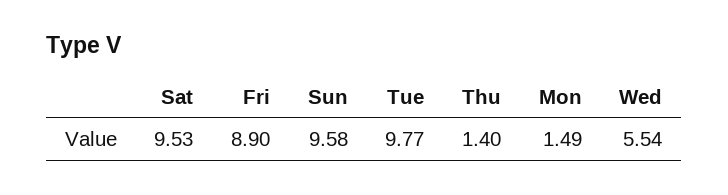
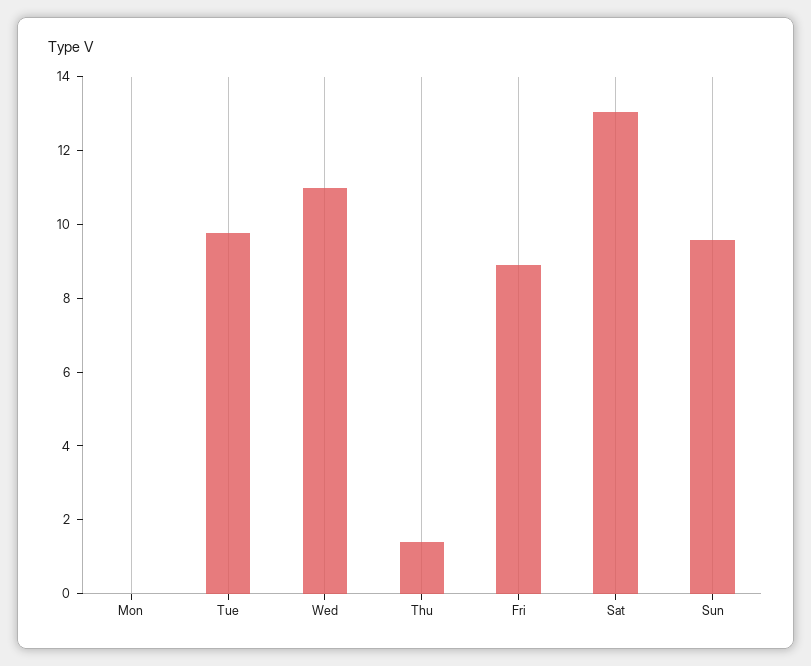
  {
-   "Sat": 9.53,
+   "Sat": 13,
    "Fri": 8.9,
    "Sun": 9.58,
    "Tue": 9.77,
    "Thu": 1.4,
-   "Mon": 1.49,
+   "Mon": 0,
-   "Wed": 5.54
+   "Wed": 11
  }

